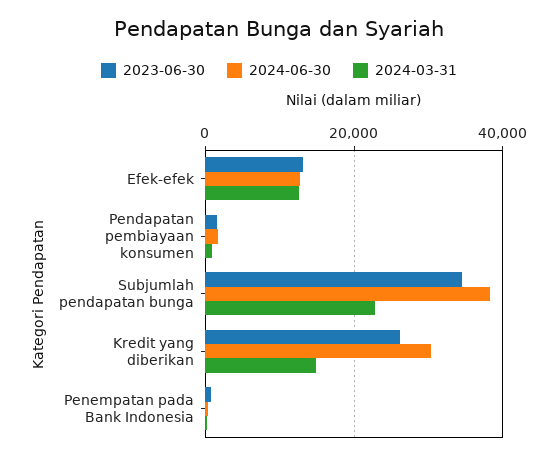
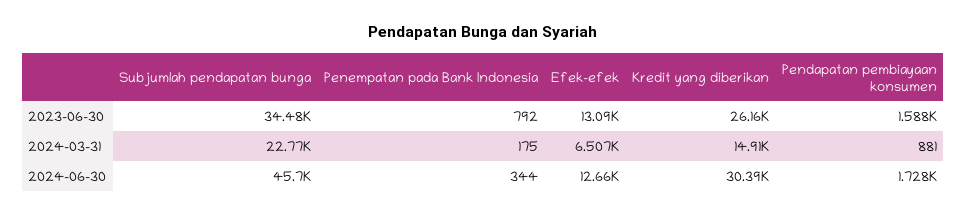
  {
    "2023-06-30": {
      "Efek-efek": 13090,
      "Pendapatan pembiayaan konsumen": 1588,
      "Subjumlah pendapatan bunga": 34480,
      "Kredit yang diberikan": 26160,
      "Penempatan pada Bank Indonesia": 792
    },
    "2024-06-30": {
      "Efek-efek": 12660,
      "Pendapatan pembiayaan konsumen": 1728,
-     "Subjumlah pendapatan bunga": 38000,
+     "Subjumlah pendapatan bunga": 45700,
      "Kredit yang diberikan": 30390,
      "Penempatan pada Bank Indonesia": 344
    },
    "2024-03-31": {
-     "Efek-efek": 12000,
+     "Efek-efek": 6507,
      "Pendapatan pembiayaan konsumen": 881,
      "Subjumlah pendapatan bunga": 22770,
      "Kredit yang diberikan": 14910,
      "Penempatan pada Bank Indonesia": 175
    }
  }

